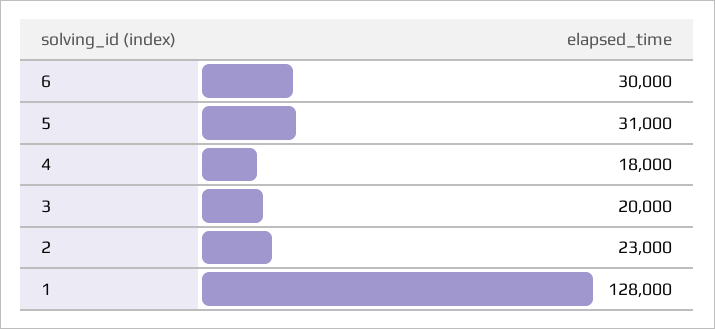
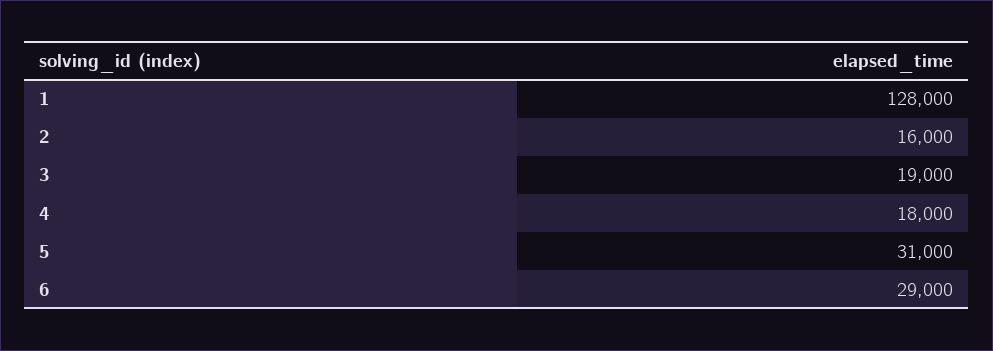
  {
-   "6": 30000,
+   "6": 29000,
    "5": 31000,
    "4": 18000,
-   "3": 20000,
+   "3": 19000,
-   "2": 23000,
+   "2": 16000,
    "1": 128000
  }

